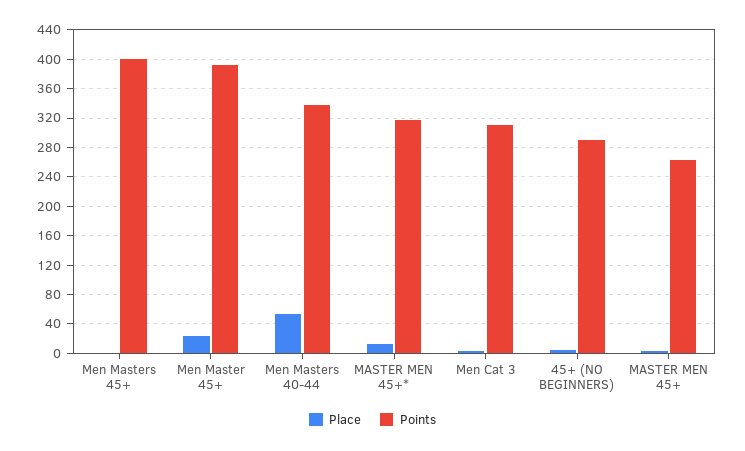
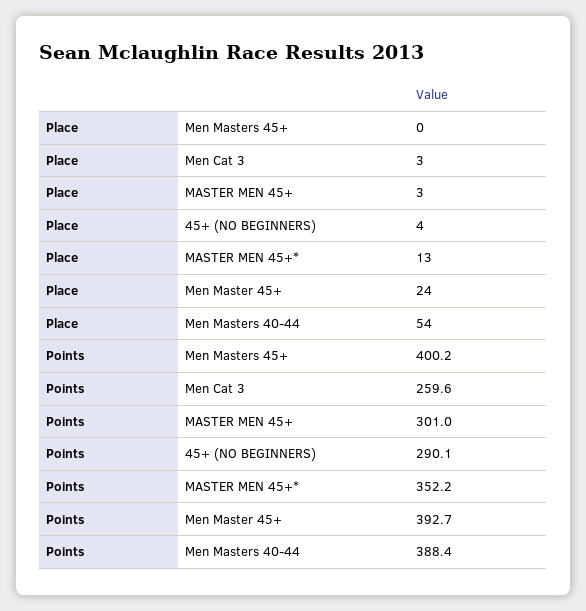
  {
    "Place": {
      "Men Masters 45+": 0,
      "Men Master 45+": 24,
      "Men Masters 40-44": 54,
      "MASTER MEN 45+*": 13,
      "Men Cat 3": 3,
      "45+ (NO BEGINNERS)": 4,
      "MASTER MEN 45+": 3
    },
    "Points": {
      "Men Masters 45+": 400.2,
      "Men Master 45+": 392.7,
-     "Men Masters 40-44": 340,
+     "Men Masters 40-44": 388.4,
-     "MASTER MEN 45+*": 320,
+     "MASTER MEN 45+*": 352.2,
-     "Men Cat 3": 310,
+     "Men Cat 3": 259.6,
      "45+ (NO BEGINNERS)": 290.1,
-     "MASTER MEN 45+": 260
+     "MASTER MEN 45+": 301
    }
  }

